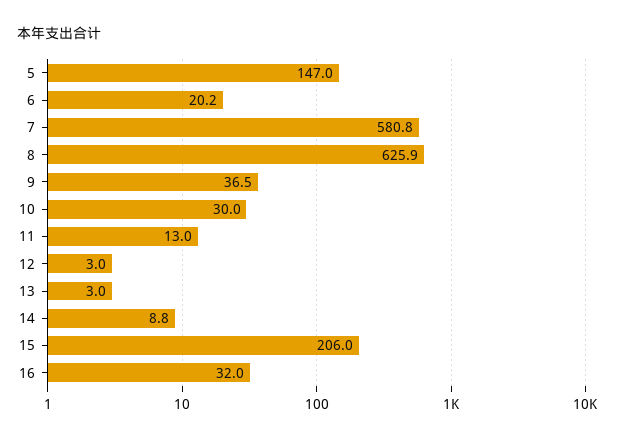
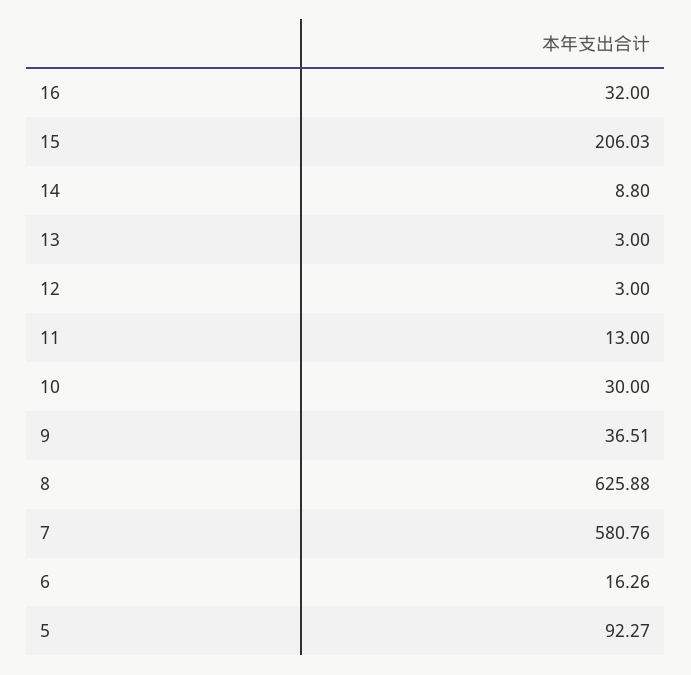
  {
-   "5": 147,
+   "5": 92.27,
-   "6": 20.2,
+   "6": 16.26,
    "7": 580.76,
    "8": 625.88,
    "9": 36.51,
    "10": 30,
    "11": 13,
    "12": 3,
    "13": 3,
    "14": 8.8,
    "15": 206.03,
    "16": 32
  }

